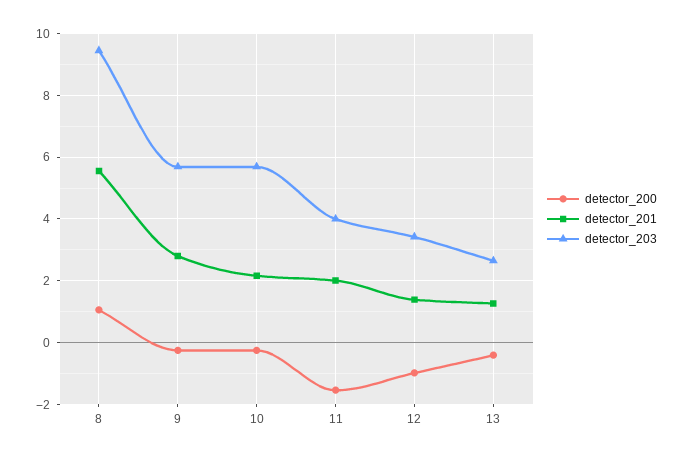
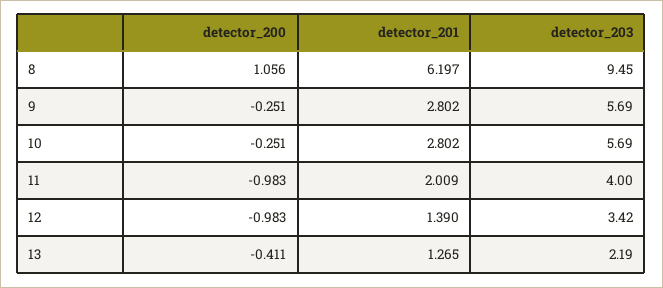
  {
    "detector_200": {
      "8": 1.056,
      "9": -0.251,
      "10": -0.251,
-     "11": -1.6,
+     "11": -0.983,
      "12": -0.983,
      "13": -0.411
    },
    "detector_201": {
-     "8": 5.6,
+     "8": 6.197,
      "9": 2.802,
-     "10": 2.2,
+     "10": 2.802,
      "11": 2.009,
      "12": 1.39,
      "13": 1.265
    },
    "detector_203": {
      "8": 9.45,
      "9": 5.69,
      "10": 5.69,
      "11": 4,
      "12": 3.42,
-     "13": 2.6
+     "13": 2.19
    }
  }

